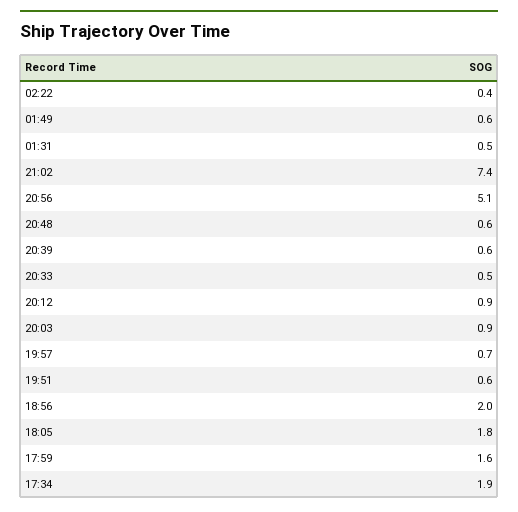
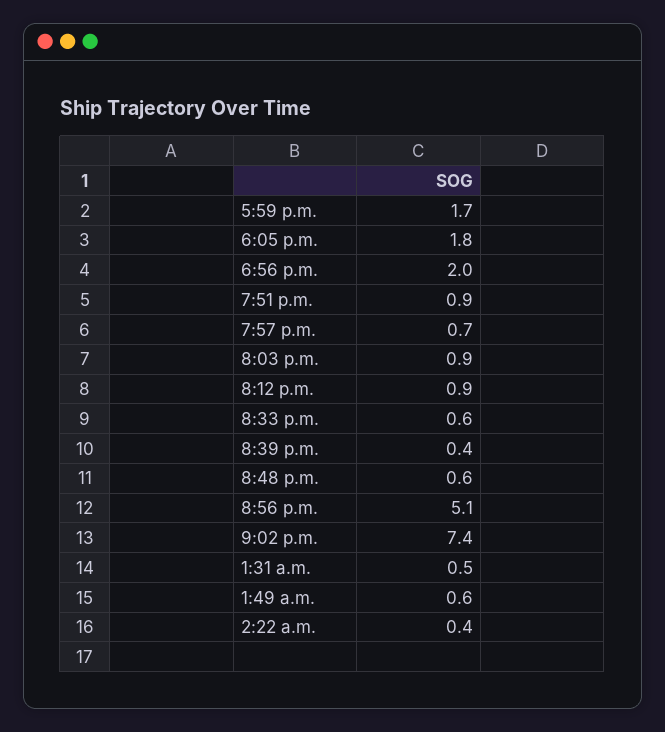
  {
    "02:22": 0.4,
    "01:49": 0.6,
    "01:31": 0.5,
    "21:02": 7.4,
    "20:56": 5.1,
    "20:48": 0.6,
-   "20:39": 0.6,
+   "20:39": 0.4,
-   "20:33": 0.5,
+   "20:33": 0.6,
    "20:12": 0.9,
    "20:03": 0.9,
    "19:57": 0.7,
-   "19:51": 0.6,
+   "19:51": 0.9,
    "18:56": 2,
    "18:05": 1.8,
-   "17:59": 1.6,
+   "17:59": 1.7
-   "17:34": 1.9
  }

